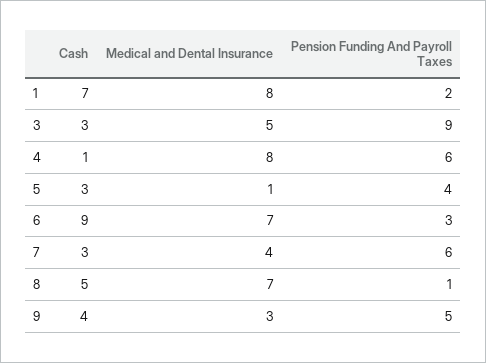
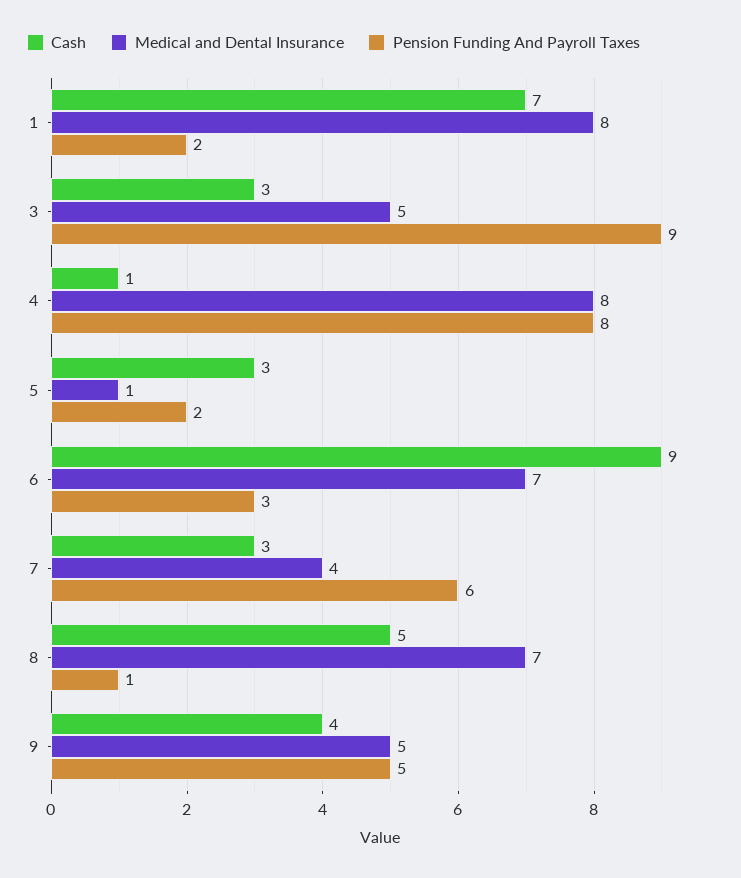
  {
    "Cash": {
      "1": 7,
      "3": 3,
      "4": 1,
      "5": 3,
      "6": 9,
      "7": 3,
      "8": 5,
      "9": 4
    },
    "Medical and Dental Insurance": {
      "1": 8,
      "3": 5,
      "4": 8,
      "5": 1,
      "6": 7,
      "7": 4,
      "8": 7,
-     "9": 3
+     "9": 5
    },
    "Pension Funding And Payroll Taxes": {
      "1": 2,
      "3": 9,
-     "4": 6,
+     "4": 8,
-     "5": 4,
+     "5": 2,
      "6": 3,
      "7": 6,
      "8": 1,
      "9": 5
    }
  }

